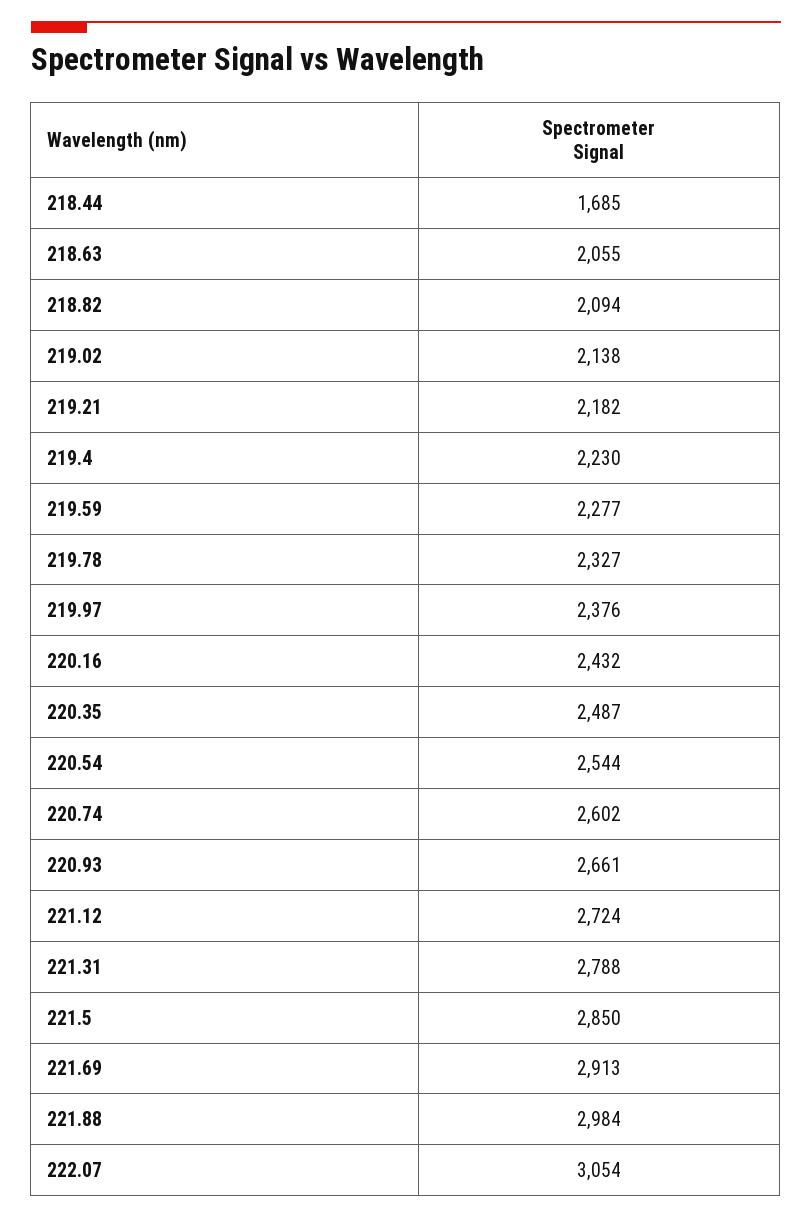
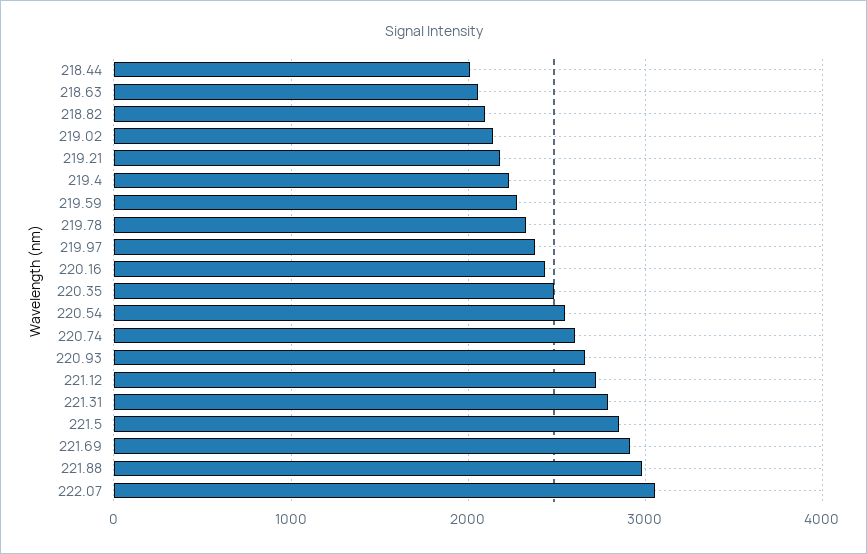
  {
-   "218.44": 1685,
+   "218.44": 2000,
    "218.63": 2055,
    "218.82": 2094,
    "219.02": 2138,
    "219.21": 2182,
    "219.4": 2230,
    "219.59": 2277,
    "219.78": 2327,
    "219.97": 2376,
    "220.16": 2432,
    "220.35": 2487,
    "220.54": 2544,
    "220.74": 2602,
    "220.93": 2661,
    "221.12": 2724,
    "221.31": 2788,
    "221.5": 2850,
    "221.69": 2913,
    "221.88": 2984,
    "222.07": 3054
  }

